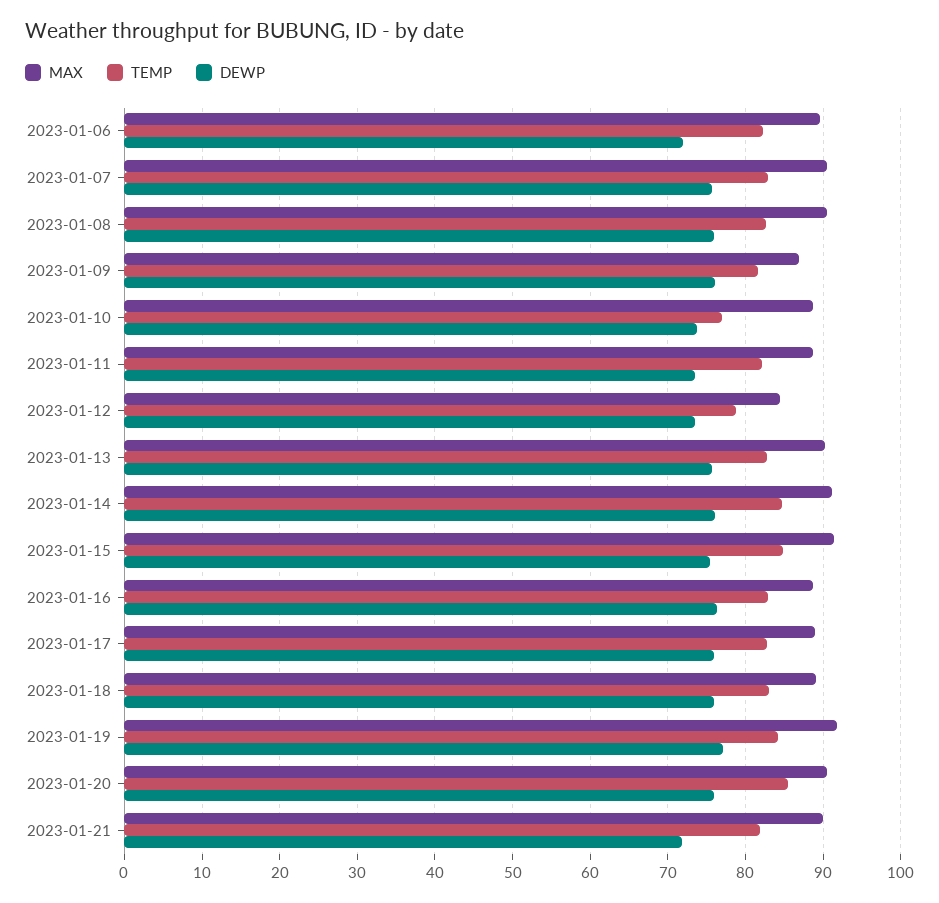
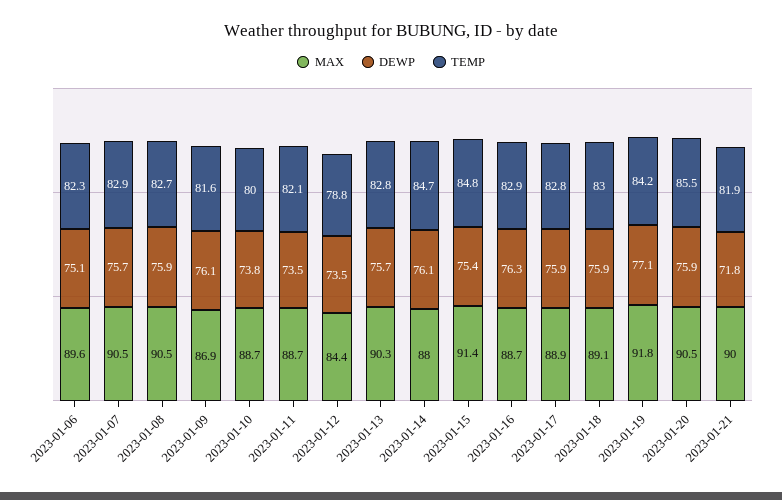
  {
    "MAX": {
      "2023-01-06": 89.6,
      "2023-01-07": 90.5,
      "2023-01-08": 90.5,
      "2023-01-09": 86.9,
      "2023-01-10": 88.7,
      "2023-01-11": 88.7,
      "2023-01-12": 84.4,
      "2023-01-13": 90.3,
-     "2023-01-14": 91,
+     "2023-01-14": 88,
      "2023-01-15": 91.4,
      "2023-01-16": 88.7,
      "2023-01-17": 88.9,
      "2023-01-18": 89.1,
      "2023-01-19": 91.8,
      "2023-01-20": 90.5,
      "2023-01-21": 90
    },
    "TEMP": {
      "2023-01-06": 82.3,
      "2023-01-07": 82.9,
      "2023-01-08": 82.7,
      "2023-01-09": 81.6,
-     "2023-01-10": 77,
+     "2023-01-10": 80,
      "2023-01-11": 82.1,
      "2023-01-12": 78.8,
      "2023-01-13": 82.8,
      "2023-01-14": 84.7,
      "2023-01-15": 84.8,
      "2023-01-16": 82.9,
      "2023-01-17": 82.8,
      "2023-01-18": 83,
      "2023-01-19": 84.2,
      "2023-01-20": 85.5,
      "2023-01-21": 81.9
    },
    "DEWP": {
-     "2023-01-06": 72,
+     "2023-01-06": 75.1,
      "2023-01-07": 75.7,
      "2023-01-08": 75.9,
      "2023-01-09": 76.1,
      "2023-01-10": 73.8,
      "2023-01-11": 73.5,
      "2023-01-12": 73.5,
      "2023-01-13": 75.7,
      "2023-01-14": 76.1,
      "2023-01-15": 75.4,
      "2023-01-16": 76.3,
      "2023-01-17": 75.9,
      "2023-01-18": 75.9,
      "2023-01-19": 77.1,
      "2023-01-20": 75.9,
      "2023-01-21": 71.8
    }
  }

